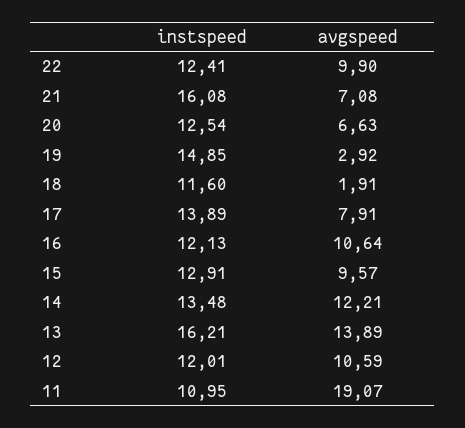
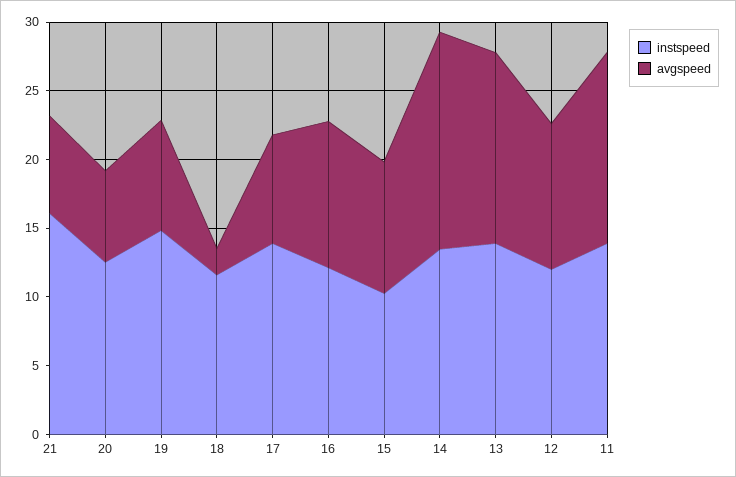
  {
    "instspeed": {
-     "22": 12.41,
      "21": 16.08,
      "20": 12.54,
      "19": 14.85,
      "18": 11.6,
      "17": 13.89,
      "16": 12.13,
-     "15": 12.91,
+     "15": 10,
      "14": 13.48,
-     "13": 16.21,
+     "13": 14,
      "12": 12.01,
-     "11": 10.95
+     "11": 14
    },
    "avgspeed": {
-     "22": 9.9,
      "21": 7.08,
      "20": 6.63,
-     "19": 2.92,
+     "19": 8,
      "18": 1.91,
      "17": 7.91,
      "16": 10.64,
      "15": 9.57,
-     "14": 12.21,
+     "14": 16,
      "13": 13.89,
      "12": 10.59,
-     "11": 19.07
+     "11": 14
    }
  }

